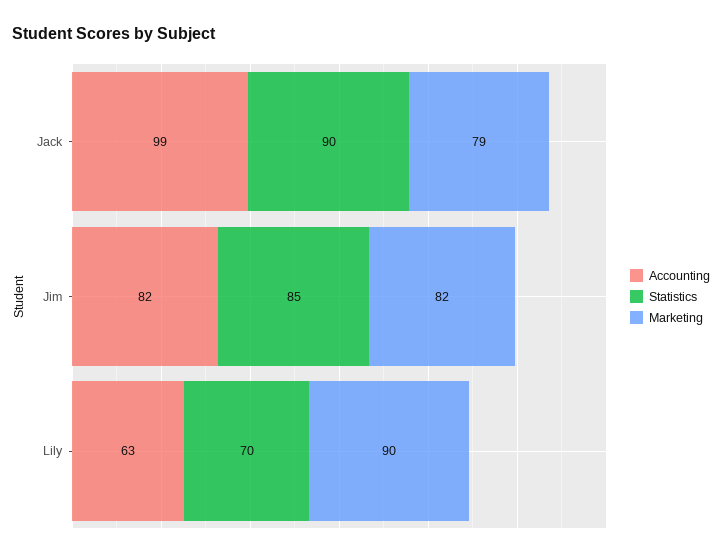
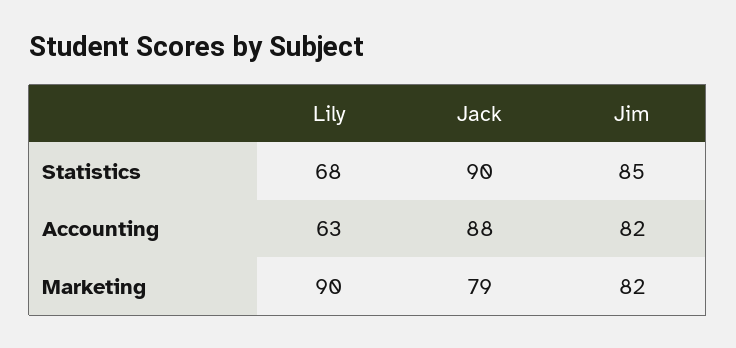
  {
    "Accounting": {
-     "Jack": 99,
+     "Jack": 88,
      "Jim": 82,
      "Lily": 63
    },
    "Statistics": {
      "Jack": 90,
      "Jim": 85,
-     "Lily": 70
+     "Lily": 68
    },
    "Marketing": {
      "Jack": 79,
      "Jim": 82,
      "Lily": 90
    }
  }

